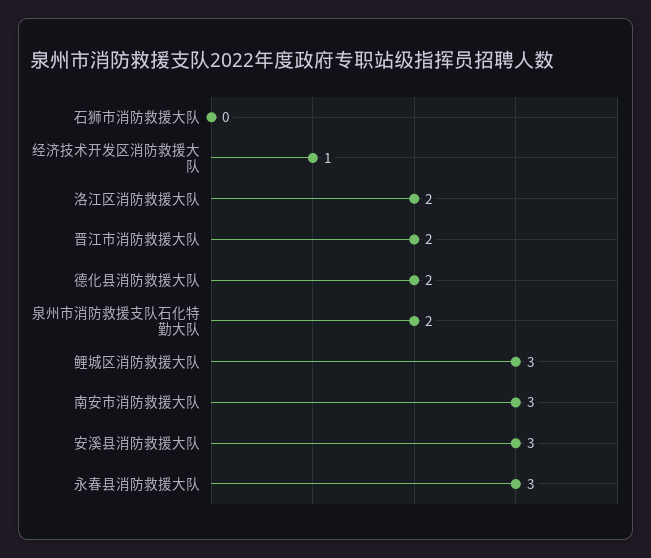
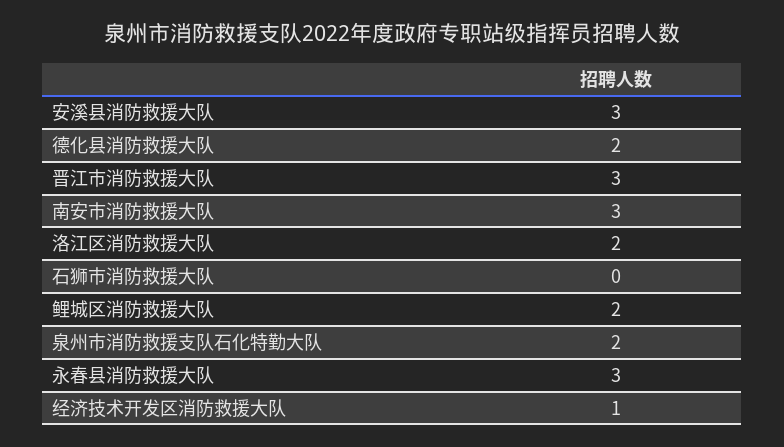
  {
    "石狮市消防救援大队": 0,
    "经济技术开发区消防救援大队": 1,
    "洛江区消防救援大队": 2,
-   "晋江市消防救援大队": 2,
+   "晋江市消防救援大队": 3,
    "德化县消防救援大队": 2,
    "泉州市消防救援支队石化特勤大队": 2,
-   "鲤城区消防救援大队": 3,
+   "鲤城区消防救援大队": 2,
    "南安市消防救援大队": 3,
    "安溪县消防救援大队": 3,
    "永春县消防救援大队": 3
  }

